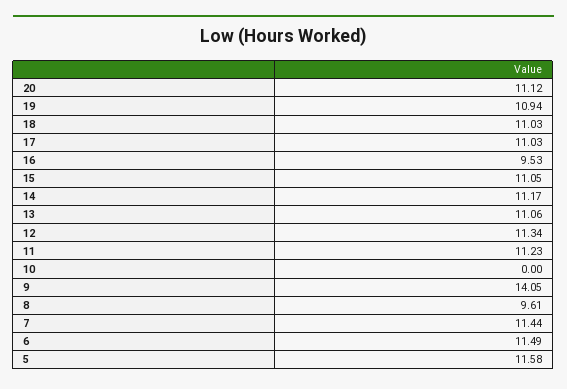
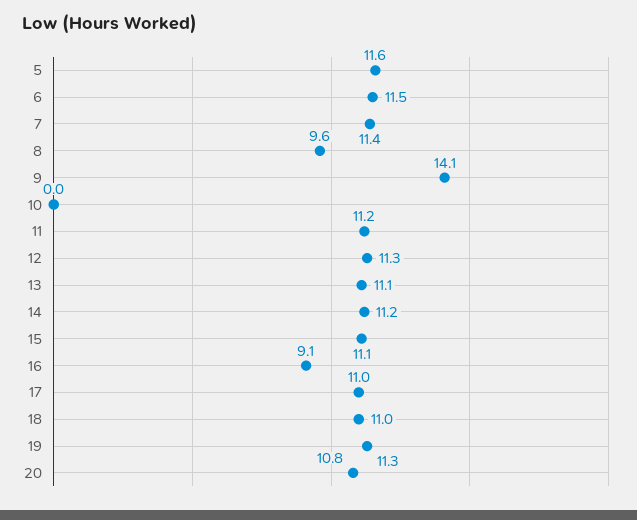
  {
-   "20": 11.12,
+   "20": 10.8,
-   "19": 10.94,
+   "19": 11.3,
    "18": 11.03,
    "17": 11.03,
-   "16": 9.53,
+   "16": 9.1,
    "15": 11.05,
    "14": 11.17,
    "13": 11.06,
    "12": 11.34,
    "11": 11.23,
    "10": 0,
    "9": 14.05,
    "8": 9.61,
    "7": 11.44,
    "6": 11.49,
    "5": 11.58
  }

